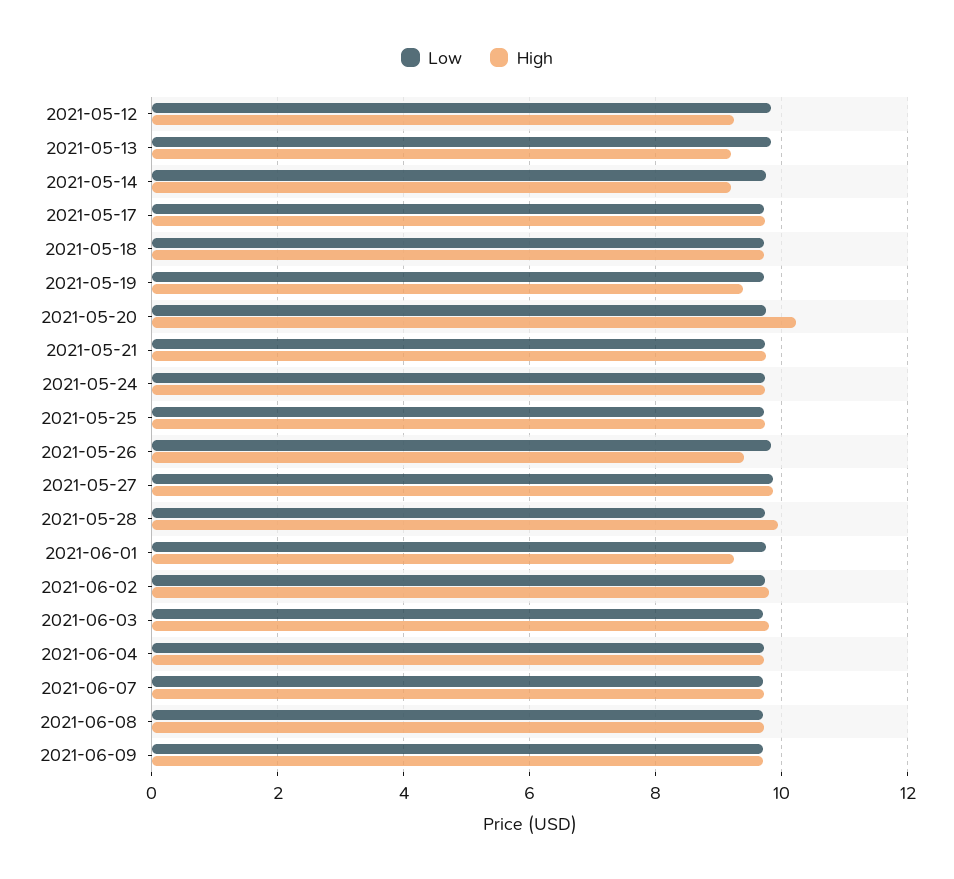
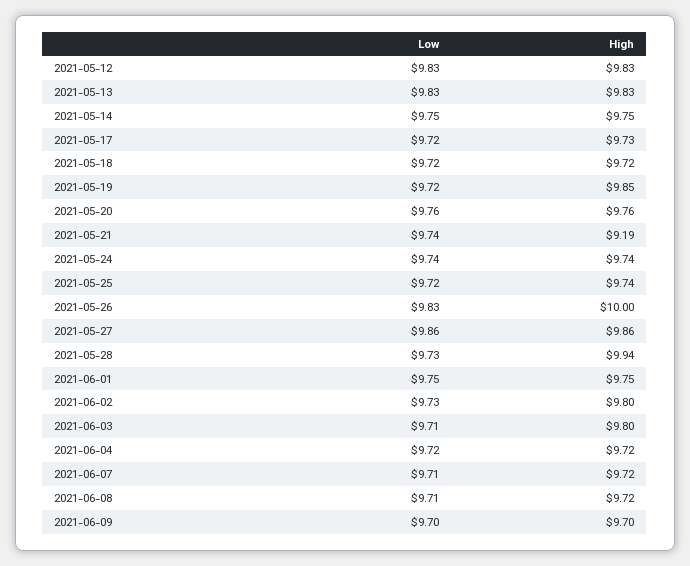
  {
    "Low": {
      "2021-05-12": 9.83,
      "2021-05-13": 9.83,
      "2021-05-14": 9.75,
      "2021-05-17": 9.72,
      "2021-05-18": 9.72,
      "2021-05-19": 9.72,
      "2021-05-20": 9.76,
      "2021-05-21": 9.74,
      "2021-05-24": 9.74,
      "2021-05-25": 9.72,
      "2021-05-26": 9.83,
      "2021-05-27": 9.86,
      "2021-05-28": 9.73,
      "2021-06-01": 9.75,
      "2021-06-02": 9.73,
      "2021-06-03": 9.71,
      "2021-06-04": 9.72,
      "2021-06-07": 9.71,
      "2021-06-08": 9.71,
      "2021-06-09": 9.7
    },
    "High": {
-     "2021-05-12": 9.2,
+     "2021-05-12": 9.83,
-     "2021-05-13": 9.2,
+     "2021-05-13": 9.83,
-     "2021-05-14": 9.2,
+     "2021-05-14": 9.75,
      "2021-05-17": 9.73,
      "2021-05-18": 9.72,
-     "2021-05-19": 9.4,
+     "2021-05-19": 9.85,
-     "2021-05-20": 10.2,
+     "2021-05-20": 9.76,
-     "2021-05-21": 9.8,
+     "2021-05-21": 9.19,
      "2021-05-24": 9.74,
      "2021-05-25": 9.74,
-     "2021-05-26": 9.4,
+     "2021-05-26": 10,
      "2021-05-27": 9.86,
      "2021-05-28": 9.94,
-     "2021-06-01": 9.2,
+     "2021-06-01": 9.75,
      "2021-06-02": 9.8,
      "2021-06-03": 9.8,
      "2021-06-04": 9.72,
      "2021-06-07": 9.72,
      "2021-06-08": 9.72,
      "2021-06-09": 9.7
    }
  }

